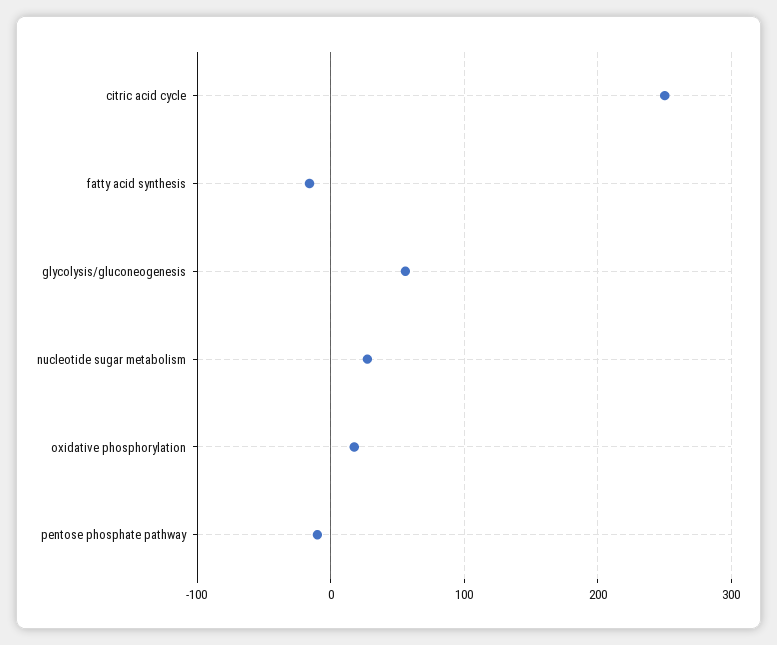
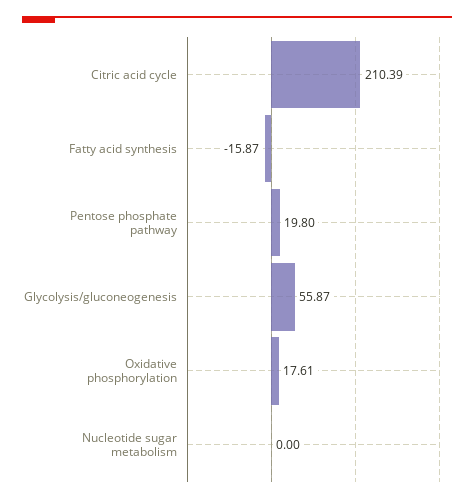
  {
-   "citric acid cycle": 250,
+   "citric acid cycle": 210.39,
    "fatty acid synthesis": -15.87,
    "glycolysis/gluconeogenesis": 55.87,
-   "nucleotide sugar metabolism": 30,
+   "nucleotide sugar metabolism": 0,
    "oxidative phosphorylation": 17.61,
-   "pentose phosphate pathway": -10
+   "pentose phosphate pathway": 19.8
  }

